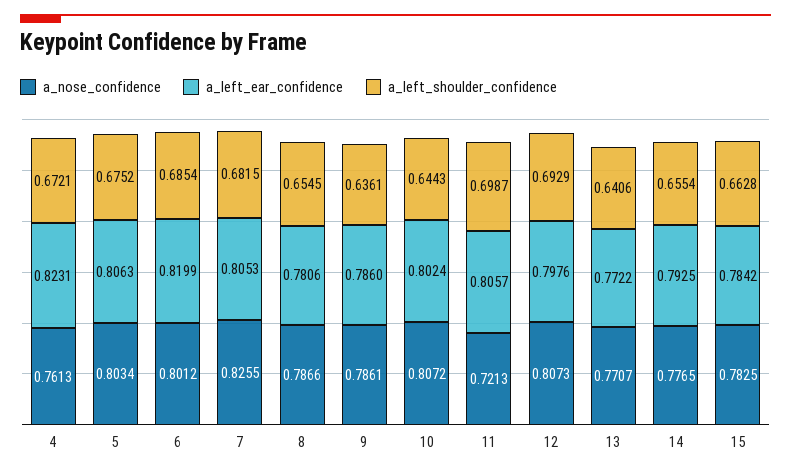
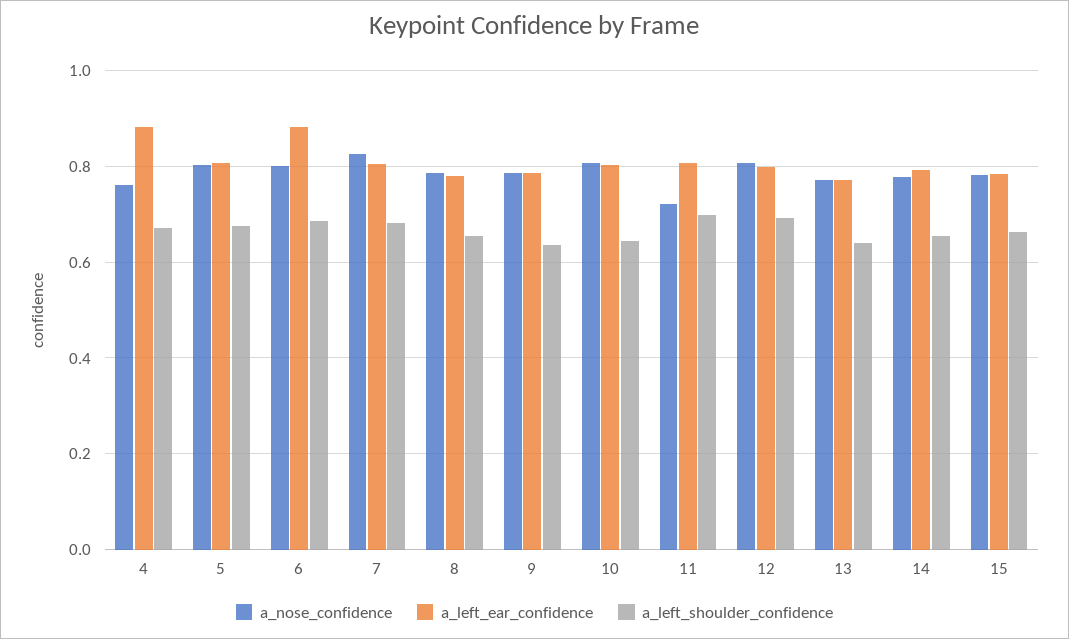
  {
    "a_nose_confidence": {
      "4": 0.7613,
      "5": 0.8034,
      "6": 0.8012,
      "7": 0.8255,
      "8": 0.7866,
      "9": 0.7861,
      "10": 0.8072,
      "11": 0.7213,
      "12": 0.8073,
      "13": 0.7707,
      "14": 0.7765,
      "15": 0.7825
    },
    "a_left_ear_confidence": {
-     "4": 0.8231,
+     "4": 0.88,
      "5": 0.8063,
-     "6": 0.8199,
+     "6": 0.88,
      "7": 0.8053,
      "8": 0.7806,
      "9": 0.786,
      "10": 0.8024,
      "11": 0.8057,
      "12": 0.7976,
      "13": 0.7722,
      "14": 0.7925,
      "15": 0.7842
    },
    "a_left_shoulder_confidence": {
      "4": 0.6721,
      "5": 0.6752,
      "6": 0.6854,
      "7": 0.6815,
      "8": 0.6545,
      "9": 0.6361,
      "10": 0.6443,
      "11": 0.6987,
      "12": 0.6929,
      "13": 0.6406,
      "14": 0.6554,
      "15": 0.6628
    }
  }

